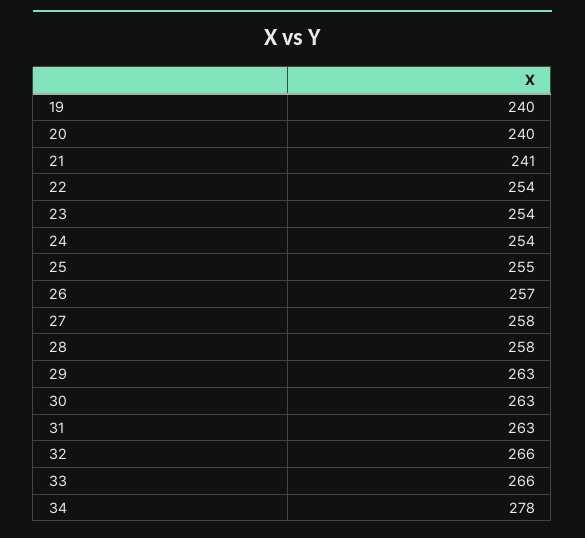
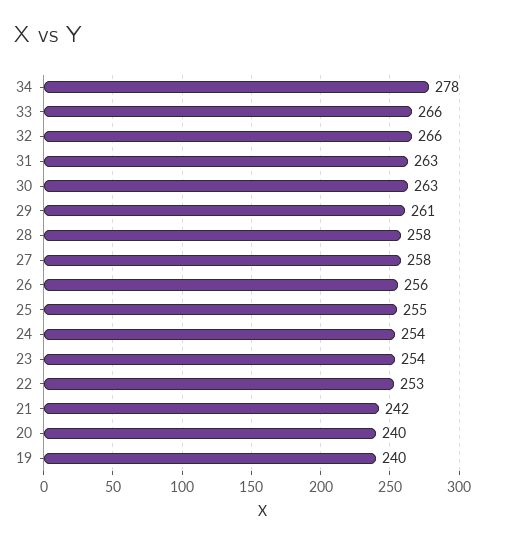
  {
    "19": 240,
    "20": 240,
-   "21": 241,
+   "21": 242,
-   "22": 254,
+   "22": 253,
    "23": 254,
    "24": 254,
    "25": 255,
-   "26": 257,
+   "26": 256,
    "27": 258,
    "28": 258,
-   "29": 263,
+   "29": 261,
    "30": 263,
    "31": 263,
    "32": 266,
    "33": 266,
    "34": 278
  }

